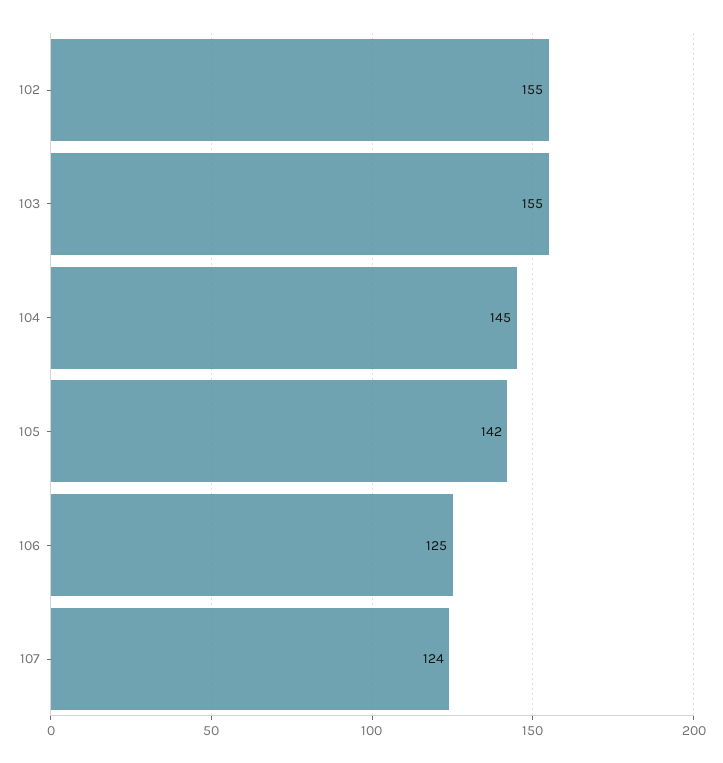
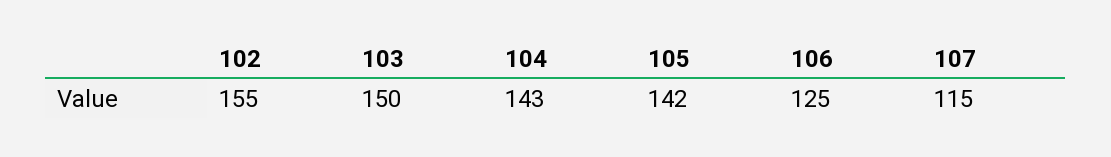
  {
    "102": 155,
-   "103": 155,
+   "103": 150,
-   "104": 145,
+   "104": 143,
    "105": 142,
    "106": 125,
-   "107": 124
+   "107": 115
  }

